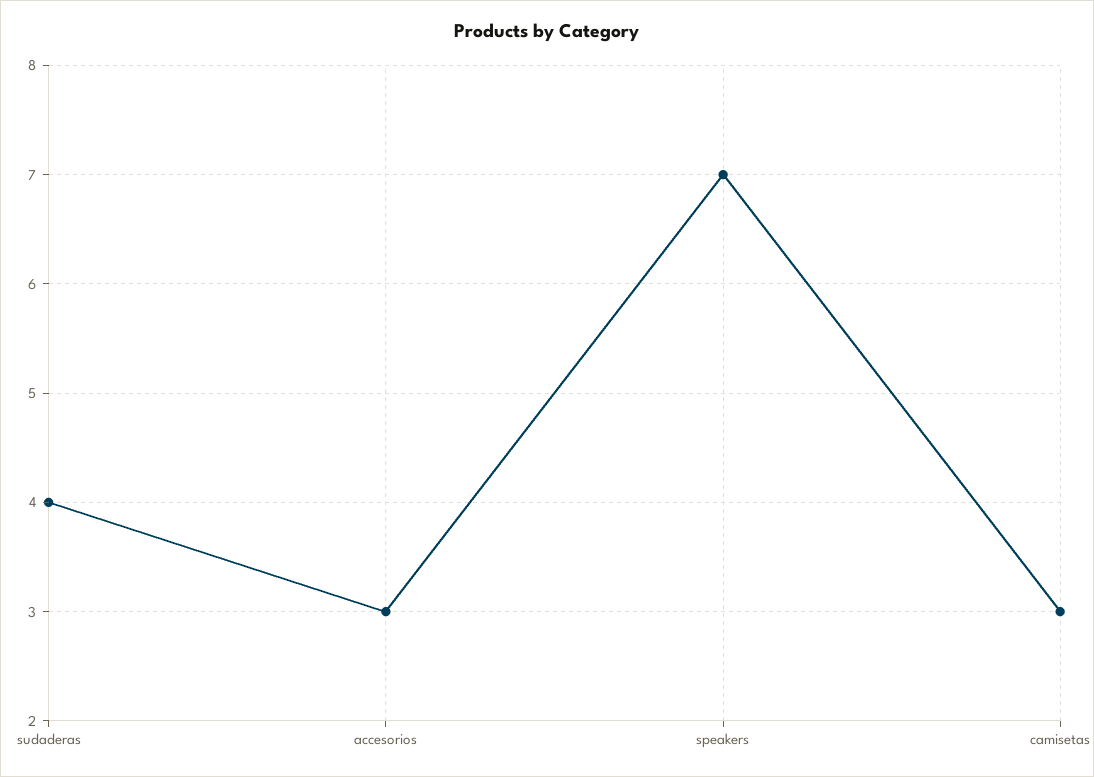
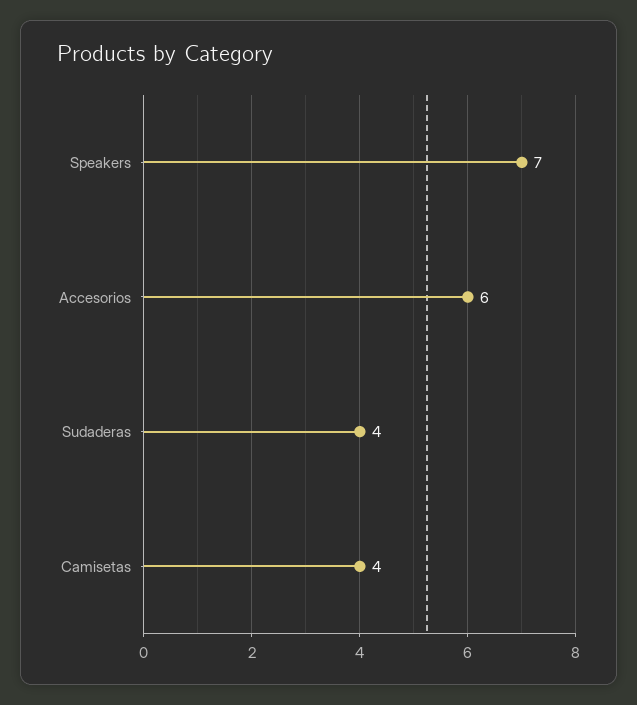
  {
    "sudaderas": 4,
-   "accesorios": 3,
+   "accesorios": 6,
    "speakers": 7,
-   "camisetas": 3
+   "camisetas": 4
  }

